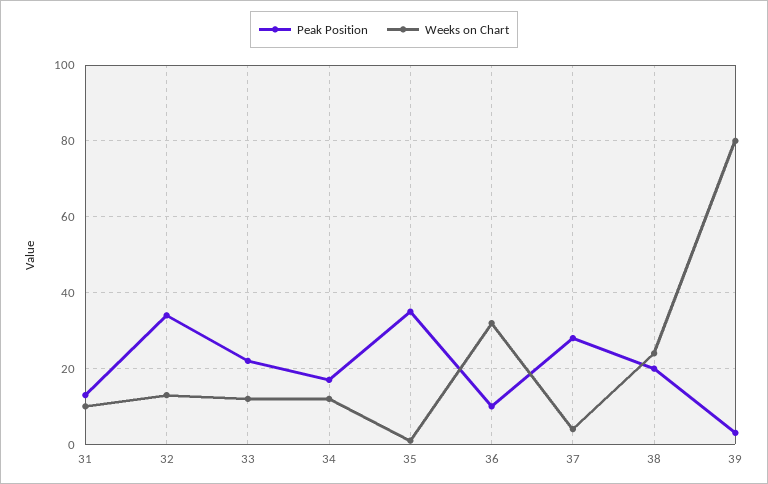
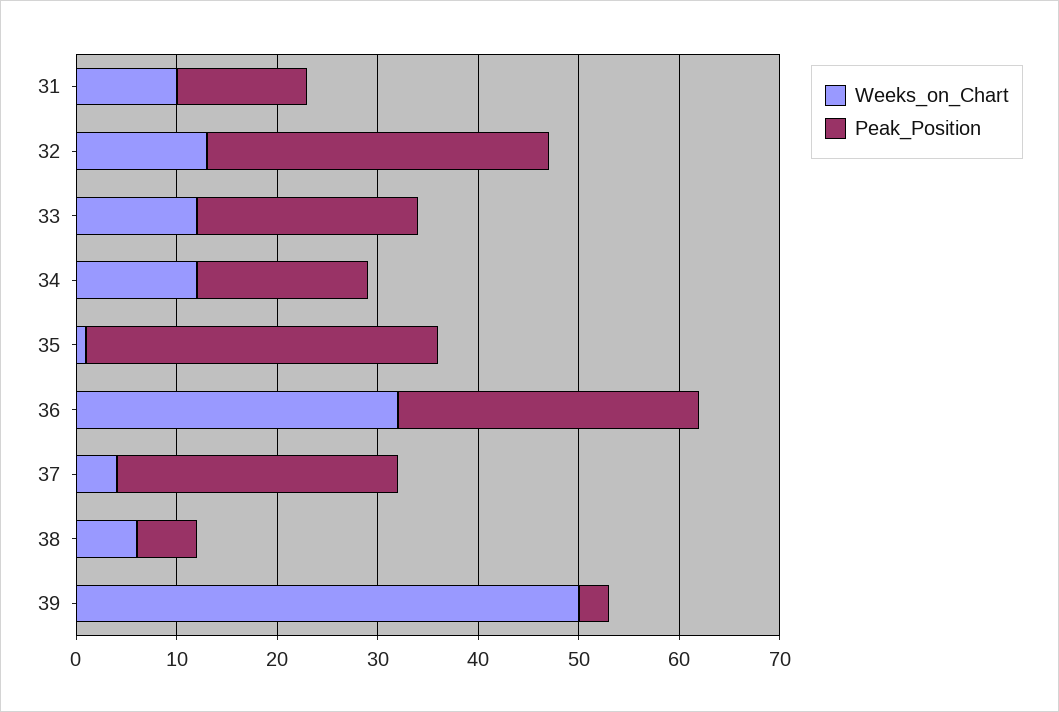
  {
    "Peak Position": {
      "31": 13,
      "32": 34,
      "33": 22,
      "34": 17,
      "35": 35,
-     "36": 10,
+     "36": 30,
      "37": 28,
-     "38": 20,
+     "38": 6,
      "39": 3
    },
    "Weeks on Chart": {
      "31": 10,
      "32": 13,
      "33": 12,
      "34": 12,
      "35": 1,
      "36": 32,
      "37": 4,
-     "38": 25,
+     "38": 6,
-     "39": 80
+     "39": 50
    }
  }

